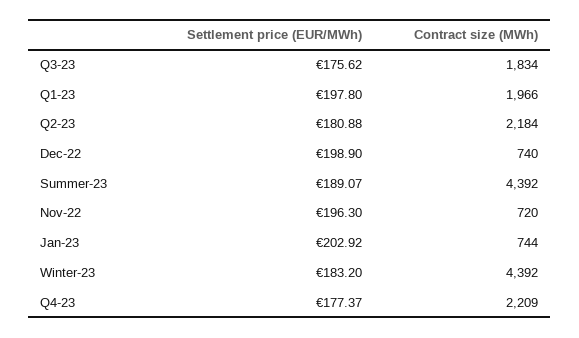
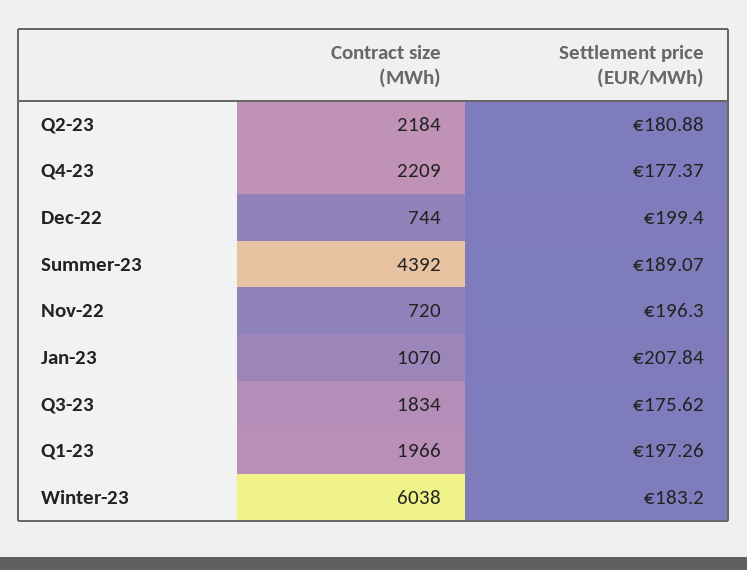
  {
    "Settlement price (EUR/MWh)": {
      "Q3-23": 175.62,
-     "Q1-23": 197.8,
+     "Q1-23": 197.26,
      "Q2-23": 180.88,
-     "Dec-22": 198.9,
+     "Dec-22": 199.4,
      "Summer-23": 189.07,
      "Nov-22": 196.3,
-     "Jan-23": 202.92,
+     "Jan-23": 207.84,
      "Winter-23": 183.2,
      "Q4-23": 177.37
    },
    "Contract size (MWh)": {
      "Q3-23": 1834,
      "Q1-23": 1966,
      "Q2-23": 2184,
-     "Dec-22": 740,
+     "Dec-22": 744,
      "Summer-23": 4392,
      "Nov-22": 720,
-     "Jan-23": 744,
+     "Jan-23": 1070,
-     "Winter-23": 4392,
+     "Winter-23": 6038,
      "Q4-23": 2209
    }
  }

